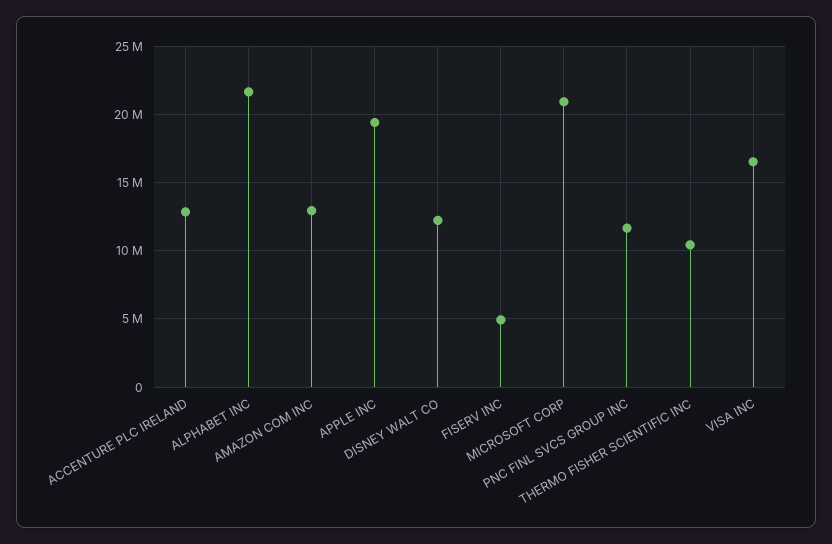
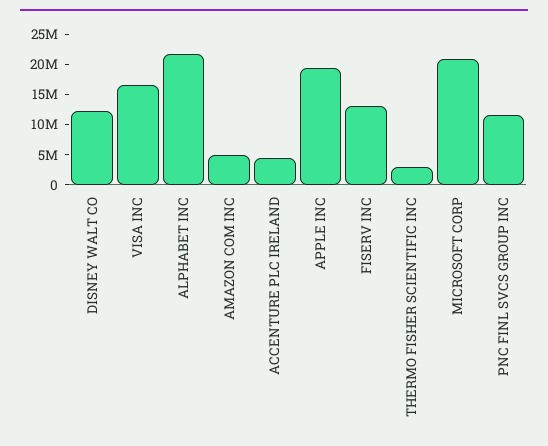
  {
-   "ACCENTURE PLC IRELAND": 13000000,
+   "ACCENTURE PLC IRELAND": 5000000,
    "ALPHABET INC": 21500000,
-   "AMAZON COM INC": 13000000,
+   "AMAZON COM INC": 5000000,
    "APPLE INC": 19500000,
    "DISNEY WALT CO": 12500000,
-   "FISERV INC": 5000000,
+   "FISERV INC": 12500000,
    "MICROSOFT CORP": 21000000,
    "PNC FINL SVCS GROUP INC": 11500000,
-   "THERMO FISHER SCIENTIFIC INC": 10500000,
+   "THERMO FISHER SCIENTIFIC INC": 2500000,
    "VISA INC": 16500000
  }

